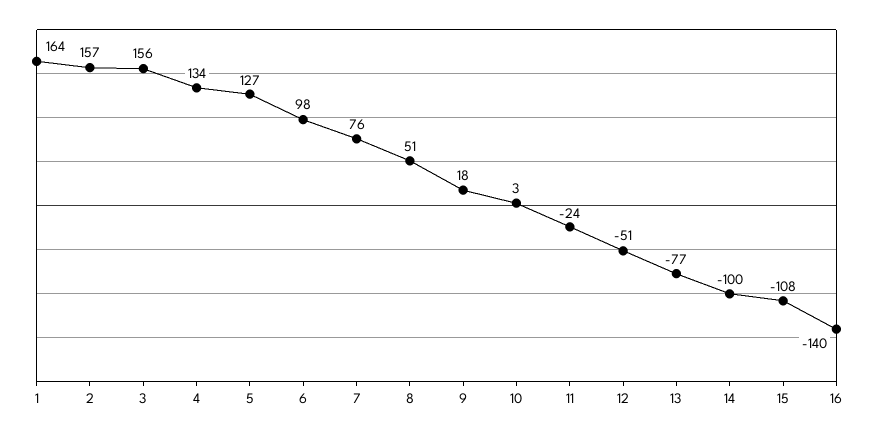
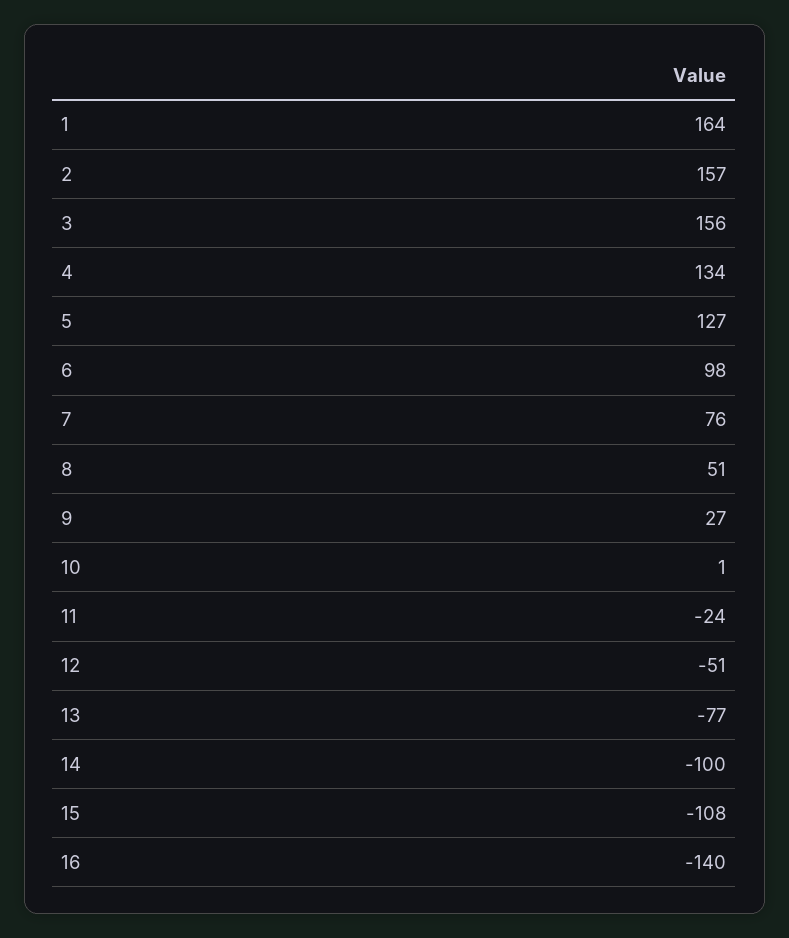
  {
    "1": 164,
    "2": 157,
    "3": 156,
    "4": 134,
    "5": 127,
    "6": 98,
    "7": 76,
    "8": 51,
-   "9": 18,
+   "9": 27,
-   "10": 3,
+   "10": 1,
    "11": -24,
    "12": -51,
    "13": -77,
    "14": -100,
    "15": -108,
    "16": -140
  }

